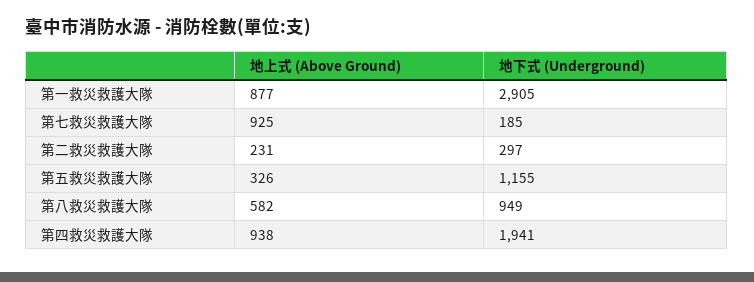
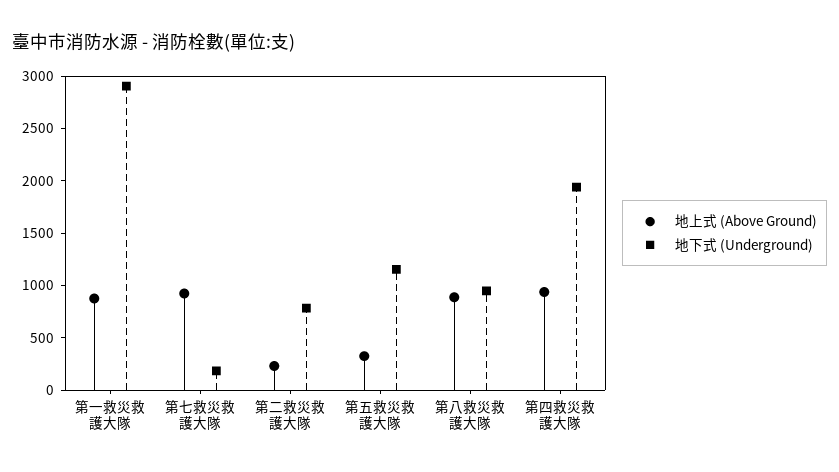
  {
    "地上式 (Above Ground)": {
      "第一救災救護大隊": 877,
      "第七救災救護大隊": 925,
      "第二救災救護大隊": 231,
      "第五救災救護大隊": 326,
-     "第八救災救護大隊": 582,
+     "第八救災救護大隊": 900,
      "第四救災救護大隊": 938
    },
    "地下式 (Underground)": {
      "第一救災救護大隊": 2905,
      "第七救災救護大隊": 185,
-     "第二救災救護大隊": 297,
+     "第二救災救護大隊": 800,
      "第五救災救護大隊": 1155,
      "第八救災救護大隊": 949,
      "第四救災救護大隊": 1941
    }
  }

